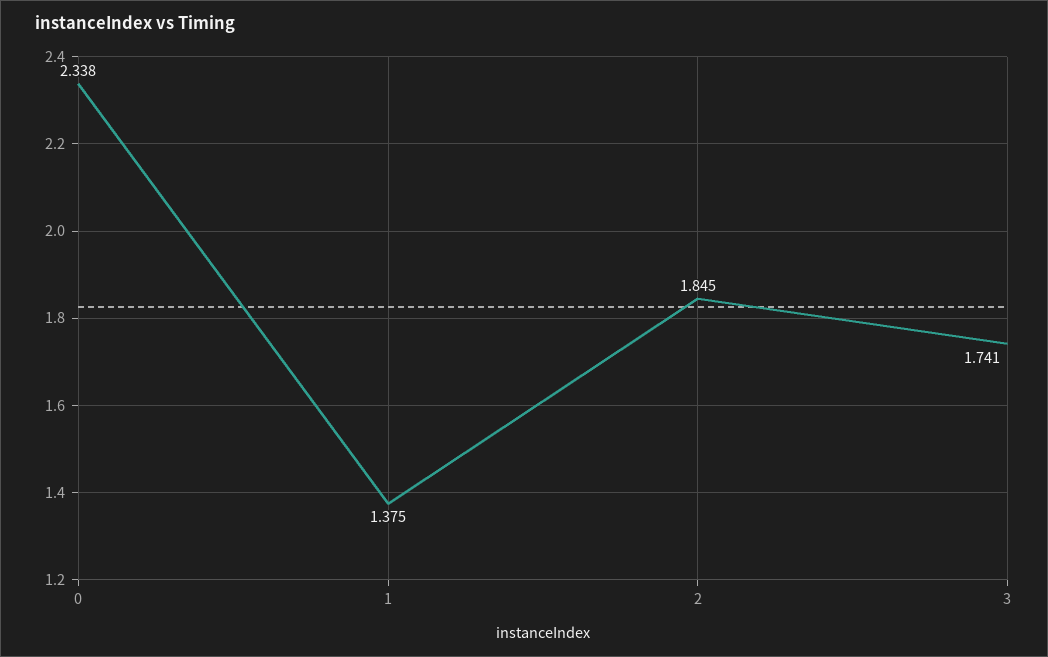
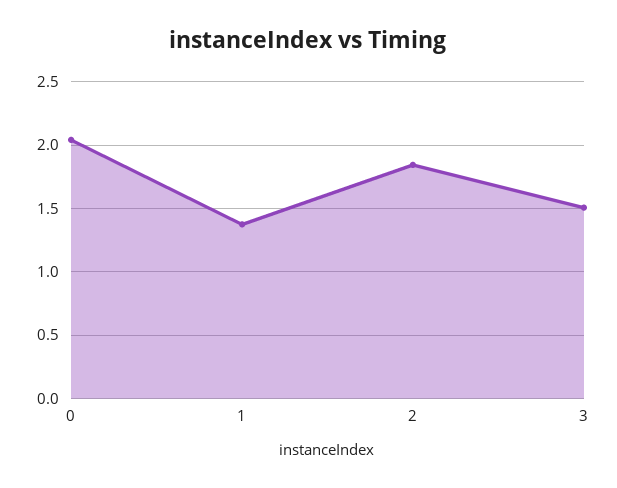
  {
-   "0": 2.338,
+   "0": 2.05,
    "1": 1.375,
    "2": 1.845,
-   "3": 1.741
+   "3": 1.5
  }

